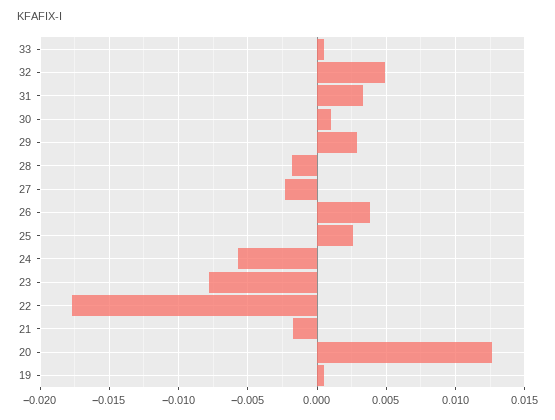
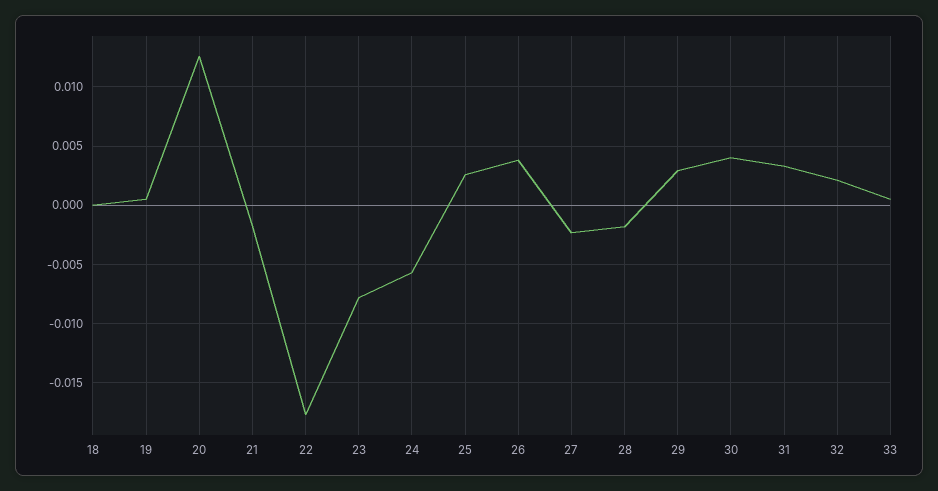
  {
    "33": 0.0005,
-   "32": 0.005,
+   "32": 0.002,
    "31": 0.0035,
-   "30": 0.001,
+   "30": 0.004,
    "29": 0.003,
    "28": -0.002,
    "27": -0.0025,
    "26": 0.004,
    "25": 0.0025,
    "24": -0.0055,
    "23": -0.008,
    "22": -0.0175,
    "21": -0.0015,
    "20": 0.0125,
-   "19": 0.0005
+   "19": 0.0005,
+   "18": 0
  }

